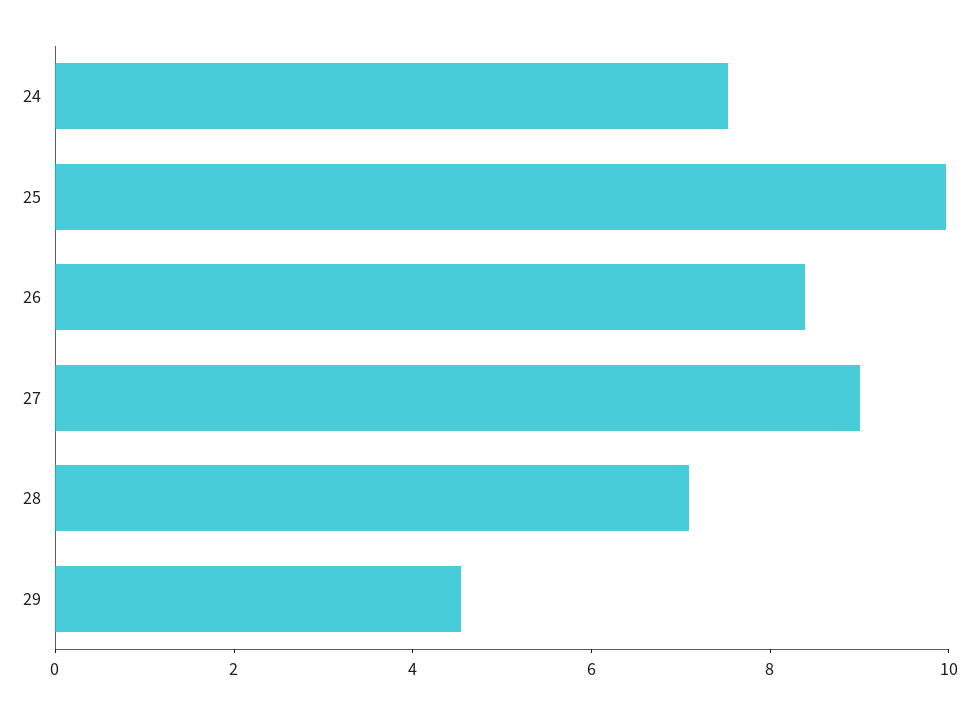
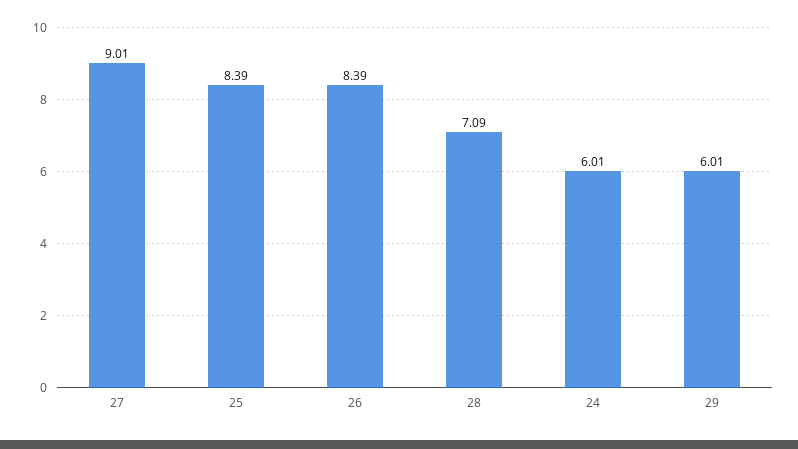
  {
-   "24": 7.5,
+   "24": 6.01,
-   "25": 10,
+   "25": 8.39,
    "26": 8.39,
    "27": 9.01,
    "28": 7.09,
-   "29": 4.5
+   "29": 6.01
  }

